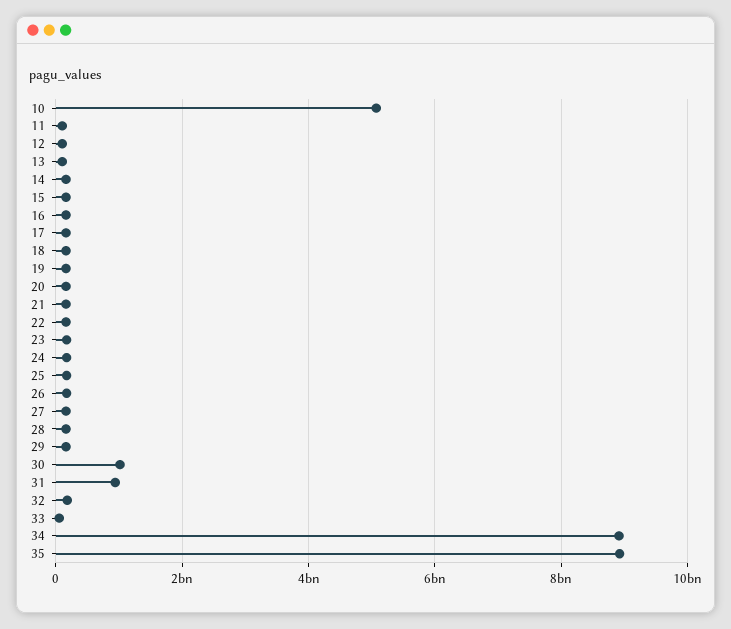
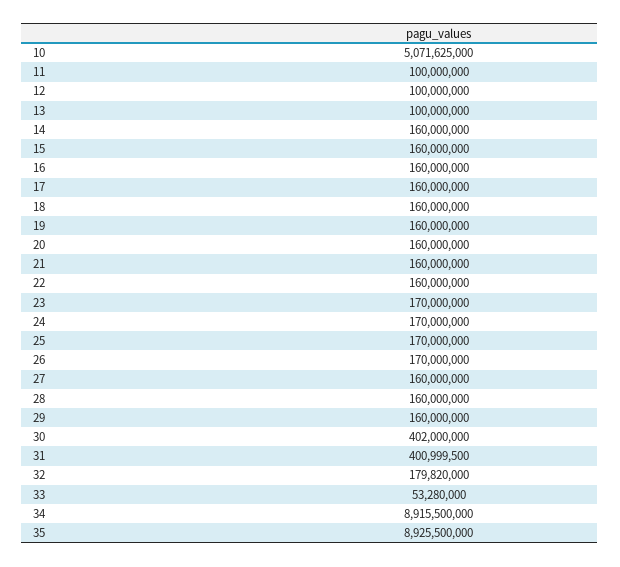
  {
    "10": 5071625000,
    "11": 100000000,
    "12": 100000000,
    "13": 100000000,
    "14": 160000000,
    "15": 160000000,
    "16": 160000000,
    "17": 160000000,
    "18": 160000000,
    "19": 160000000,
    "20": 160000000,
    "21": 160000000,
    "22": 160000000,
    "23": 170000000,
    "24": 170000000,
    "25": 170000000,
    "26": 170000000,
    "27": 160000000,
    "28": 160000000,
    "29": 160000000,
-   "30": 1000000000,
+   "30": 402000000,
-   "31": 1000000000,
+   "31": 400999500,
    "32": 179820000,
    "33": 53280000,
    "34": 8915500000,
    "35": 8925500000
  }

